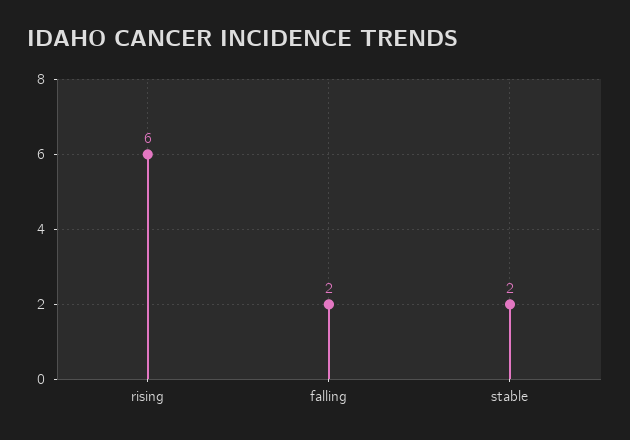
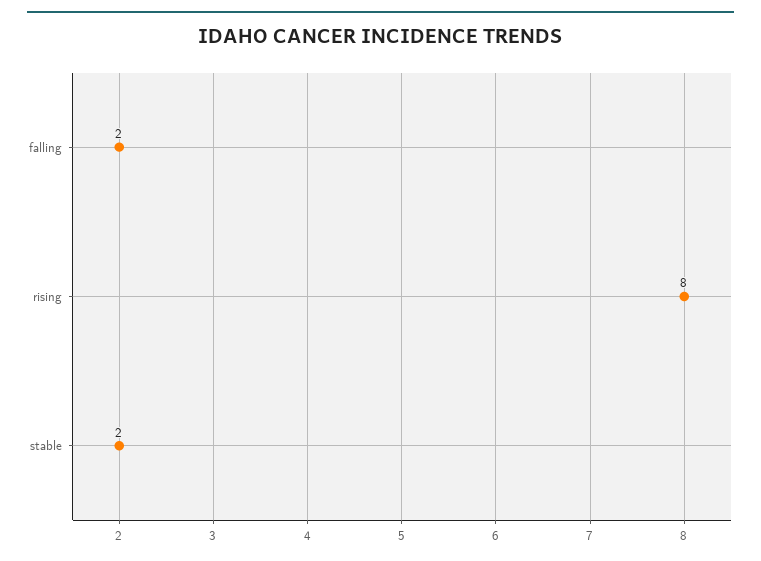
  {
-   "rising": 6,
+   "rising": 8,
    "falling": 2,
    "stable": 2
  }

